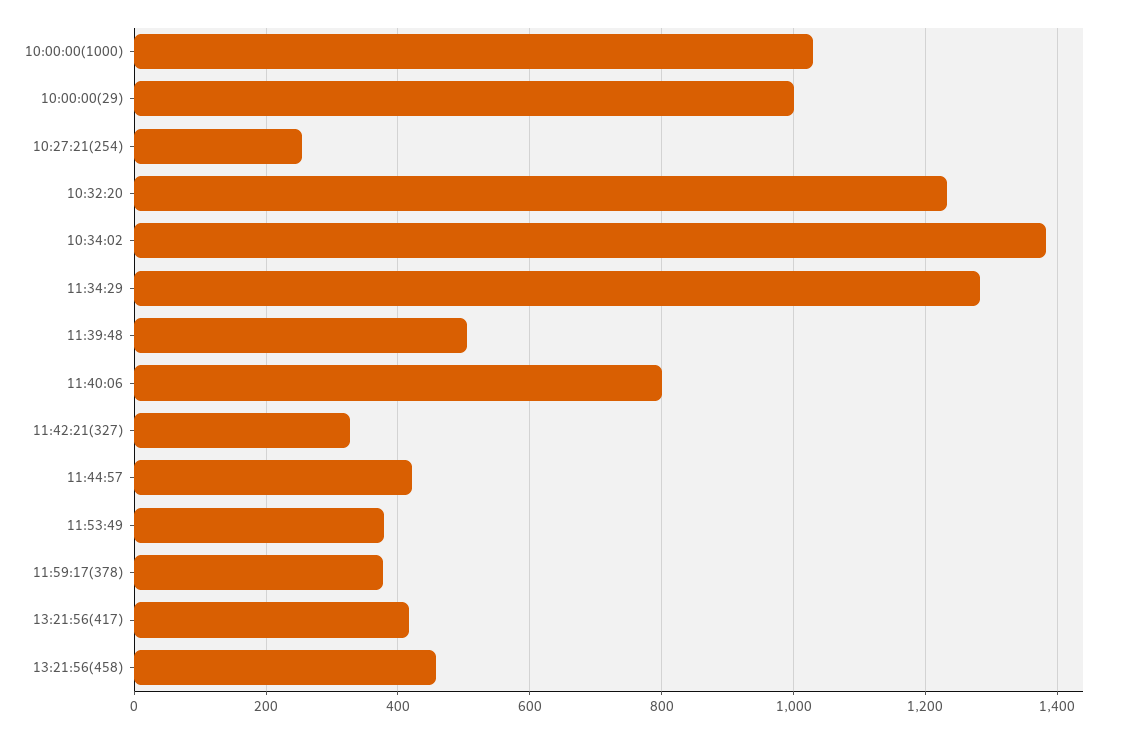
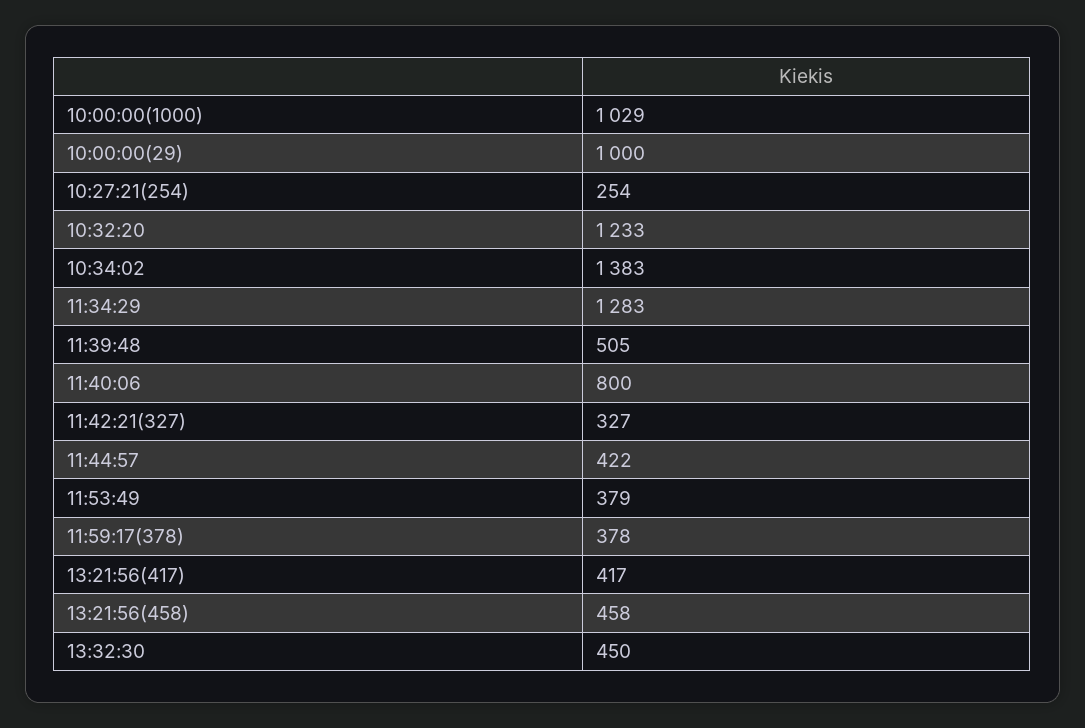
  {
    "10:00:00(1000)": 1029,
    "10:00:00(29)": 1000,
    "10:27:21(254)": 254,
    "10:32:20": 1233,
    "10:34:02": 1383,
    "11:34:29": 1283,
    "11:39:48": 505,
    "11:40:06": 800,
    "11:42:21(327)": 327,
    "11:44:57": 422,
    "11:53:49": 379,
    "11:59:17(378)": 378,
    "13:21:56(417)": 417,
-   "13:21:56(458)": 458
+   "13:21:56(458)": 458,
+   "13:32:30": 450
  }

